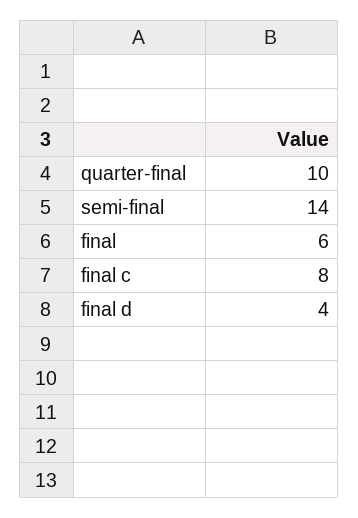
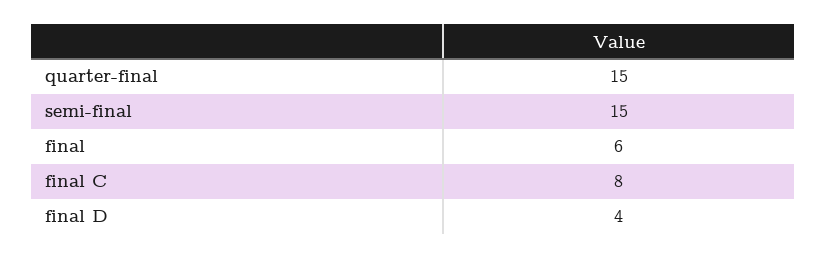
  {
-   "quarter-final": 10,
+   "quarter-final": 15,
-   "semi-final": 14,
+   "semi-final": 15,
    "final": 6,
    "final c": 8,
    "final d": 4
  }

